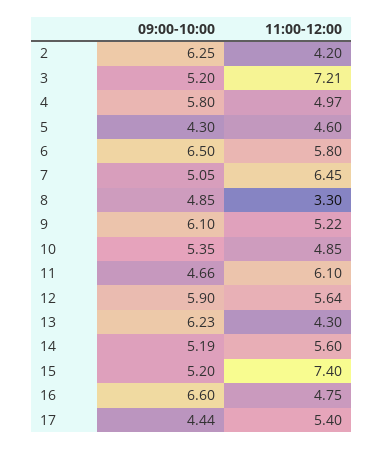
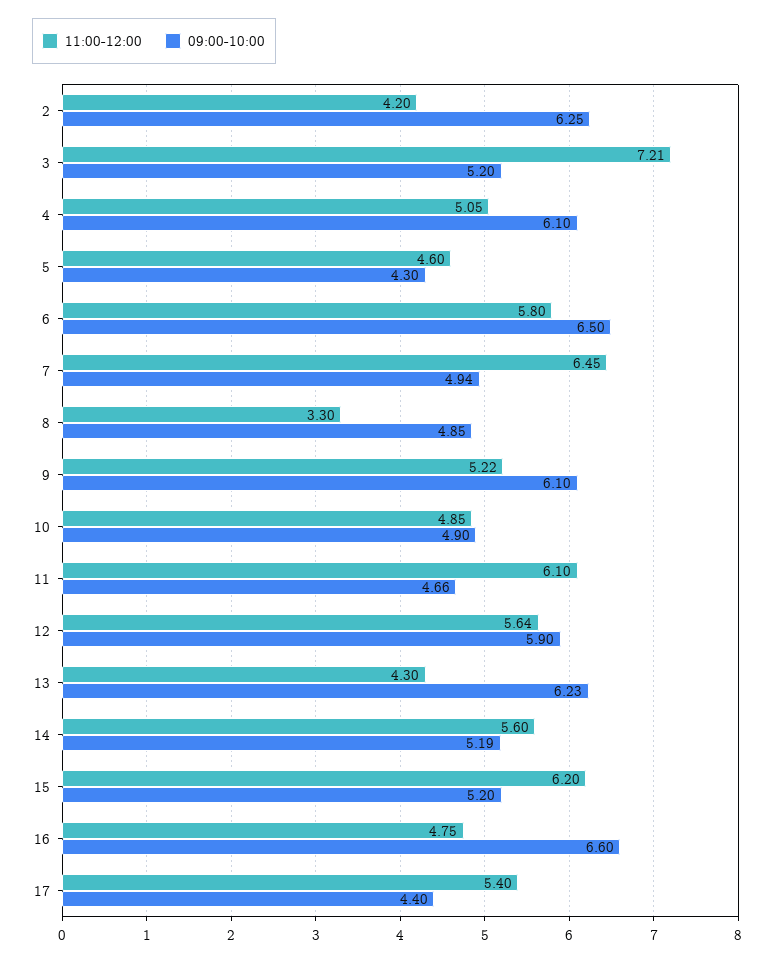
  {
    "09:00-10:00": {
      "2": 6.25,
      "3": 5.2,
-     "4": 5.8,
+     "4": 6.1,
      "5": 4.3,
      "6": 6.5,
-     "7": 5.05,
+     "7": 4.94,
      "8": 4.85,
      "9": 6.1,
-     "10": 5.35,
+     "10": 4.9,
      "11": 4.66,
      "12": 5.9,
      "13": 6.23,
      "14": 5.19,
      "15": 5.2,
      "16": 6.6,
-     "17": 4.44
+     "17": 4.4
    },
    "11:00-12:00": {
      "2": 4.2,
      "3": 7.21,
-     "4": 4.97,
+     "4": 5.05,
      "5": 4.6,
      "6": 5.8,
      "7": 6.45,
      "8": 3.3,
      "9": 5.22,
      "10": 4.85,
      "11": 6.1,
      "12": 5.64,
      "13": 4.3,
      "14": 5.6,
-     "15": 7.4,
+     "15": 6.2,
      "16": 4.75,
      "17": 5.4
    }
  }

